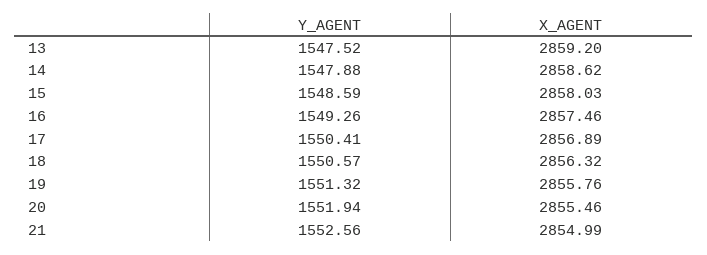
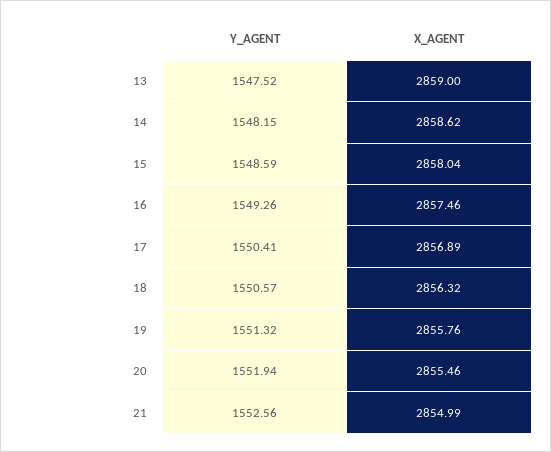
  {
    "Y_AGENT": {
      "13": 1547.52,
-     "14": 1547.88,
+     "14": 1548.15,
      "15": 1548.59,
      "16": 1549.26,
      "17": 1550.41,
      "18": 1550.57,
      "19": 1551.32,
      "20": 1551.94,
      "21": 1552.56
    },
    "X_AGENT": {
-     "13": 2859.2,
+     "13": 2859,
      "14": 2858.62,
-     "15": 2858.03,
+     "15": 2858.04,
      "16": 2857.46,
      "17": 2856.89,
      "18": 2856.32,
      "19": 2855.76,
      "20": 2855.46,
      "21": 2854.99
    }
  }

